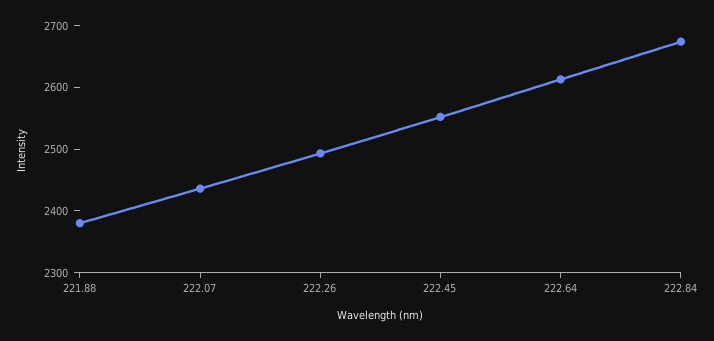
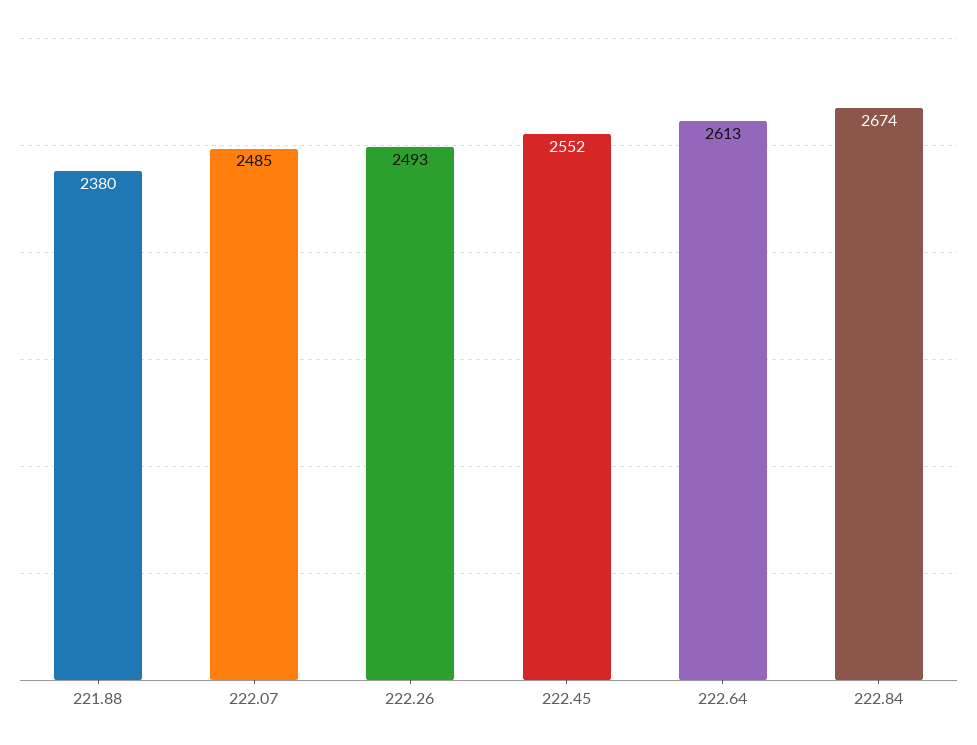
  {
    "221.88": 2380,
-   "222.07": 2440,
+   "222.07": 2485,
    "222.26": 2493,
    "222.45": 2552,
    "222.64": 2613,
    "222.84": 2674
  }

